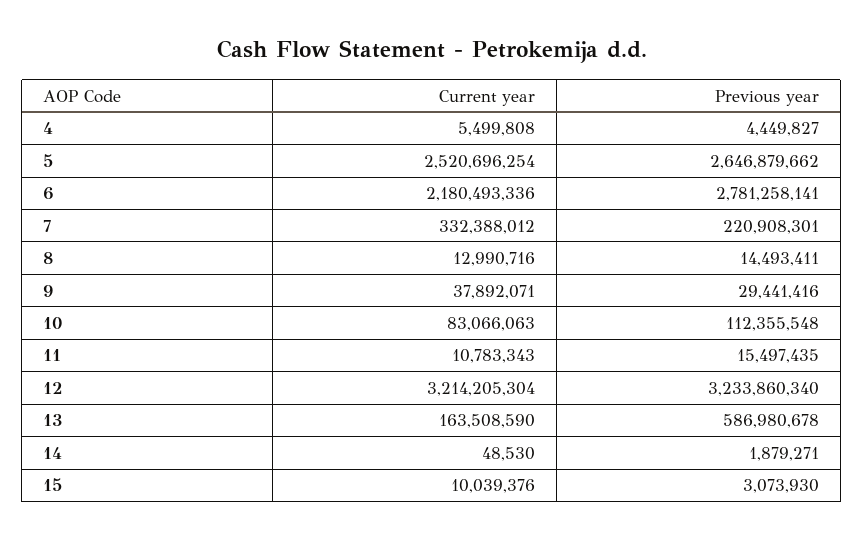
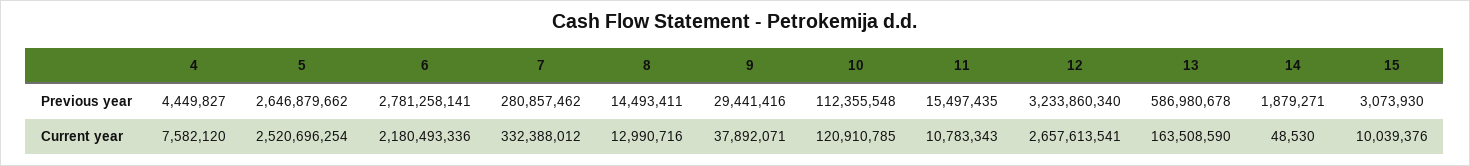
  {
    "Current year": {
-     "4": 5499808,
+     "4": 7582120,
      "5": 2520696254,
      "6": 2180493336,
      "7": 332388012,
      "8": 12990716,
      "9": 37892071,
-     "10": 83066063,
+     "10": 120910785,
      "11": 10783343,
-     "12": 3214205304,
+     "12": 2657613541,
      "13": 163508590,
      "14": 48530,
      "15": 10039376
    },
    "Previous year": {
      "4": 4449827,
      "5": 2646879662,
      "6": 2781258141,
-     "7": 220908301,
+     "7": 280857462,
      "8": 14493411,
      "9": 29441416,
      "10": 112355548,
      "11": 15497435,
      "12": 3233860340,
      "13": 586980678,
      "14": 1879271,
      "15": 3073930
    }
  }

